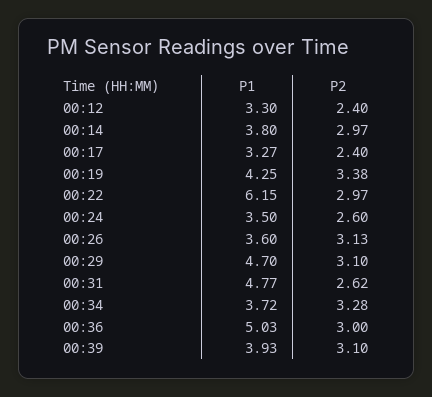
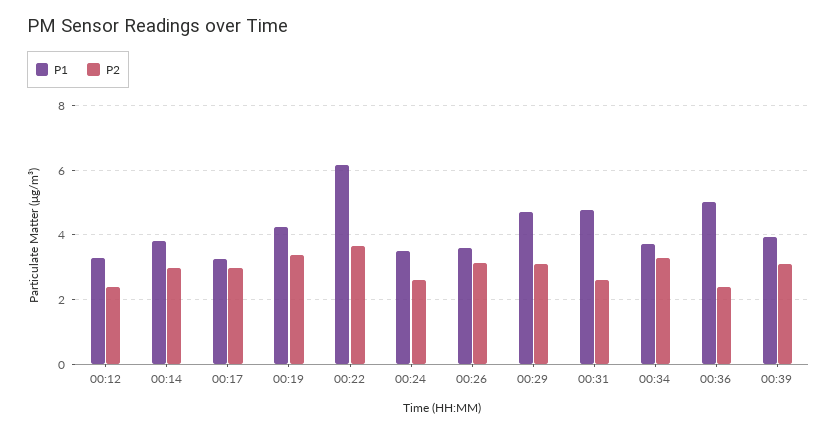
  {
    "P1": {
      "00:12": 3.3,
      "00:14": 3.8,
      "00:17": 3.27,
      "00:19": 4.25,
      "00:22": 6.15,
      "00:24": 3.5,
      "00:26": 3.6,
      "00:29": 4.7,
      "00:31": 4.77,
      "00:34": 3.72,
      "00:36": 5.03,
      "00:39": 3.93
    },
    "P2": {
      "00:12": 2.4,
      "00:14": 2.97,
-     "00:17": 2.4,
+     "00:17": 3,
      "00:19": 3.38,
-     "00:22": 2.97,
+     "00:22": 3.6,
      "00:24": 2.6,
      "00:26": 3.13,
      "00:29": 3.1,
      "00:31": 2.62,
      "00:34": 3.28,
-     "00:36": 3,
+     "00:36": 2.4,
      "00:39": 3.1
    }
  }

